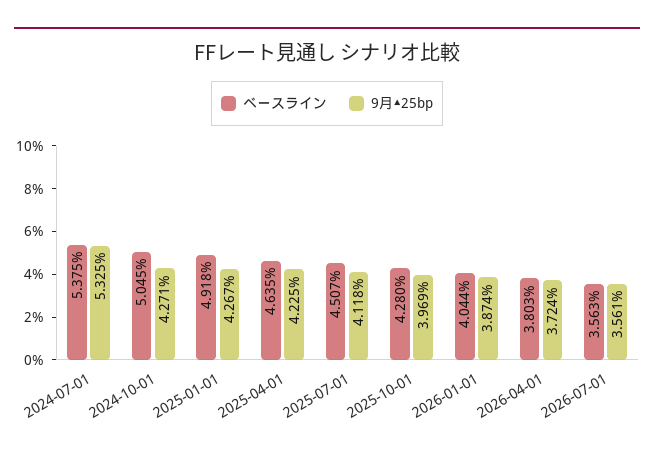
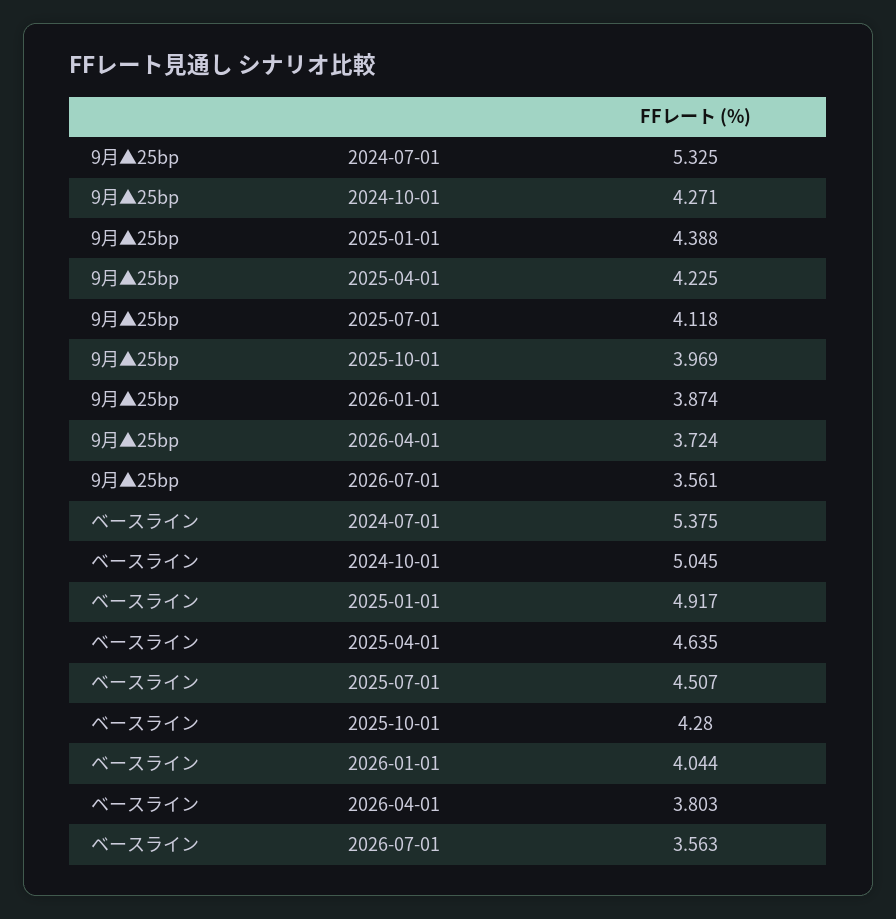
  {
    "ベースライン": {
      "2024-07-01": 5.375,
      "2024-10-01": 5.045,
-     "2025-01-01": 4.918,
+     "2025-01-01": 4.917,
      "2025-04-01": 4.635,
      "2025-07-01": 4.507,
      "2025-10-01": 4.28,
      "2026-01-01": 4.044,
      "2026-04-01": 3.803,
      "2026-07-01": 3.563
    },
    "9月▲25bp": {
      "2024-07-01": 5.325,
      "2024-10-01": 4.271,
-     "2025-01-01": 4.267,
+     "2025-01-01": 4.388,
      "2025-04-01": 4.225,
      "2025-07-01": 4.118,
      "2025-10-01": 3.969,
      "2026-01-01": 3.874,
      "2026-04-01": 3.724,
      "2026-07-01": 3.561
    }
  }

